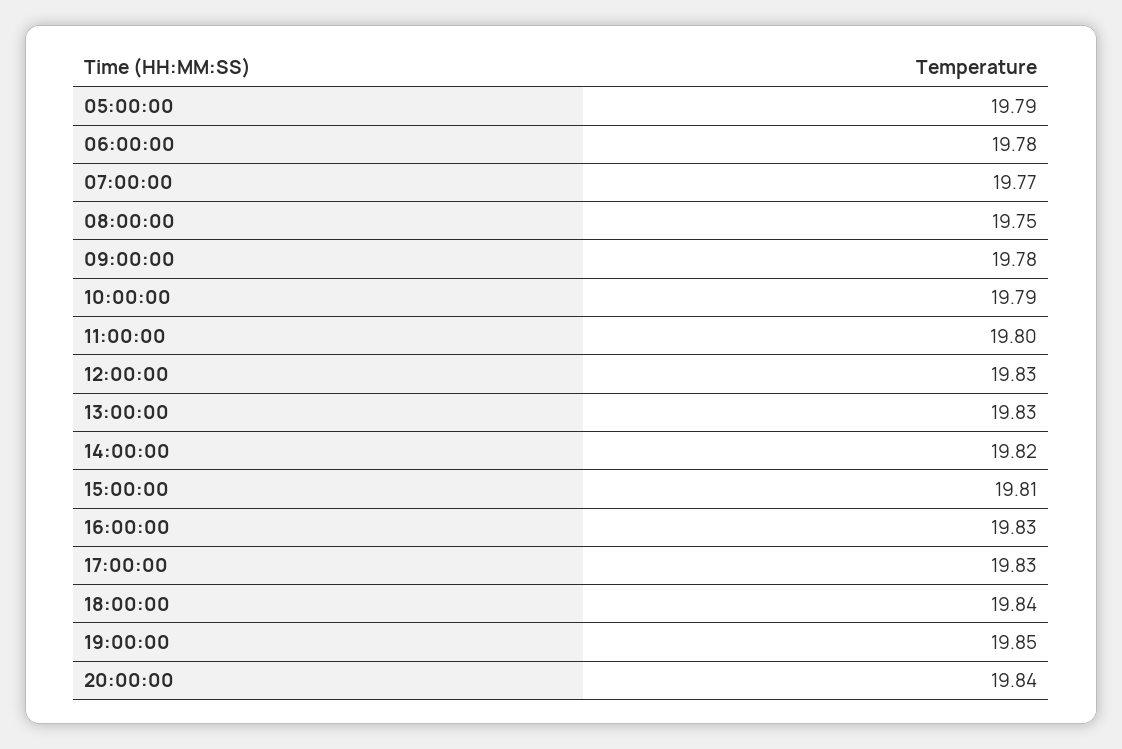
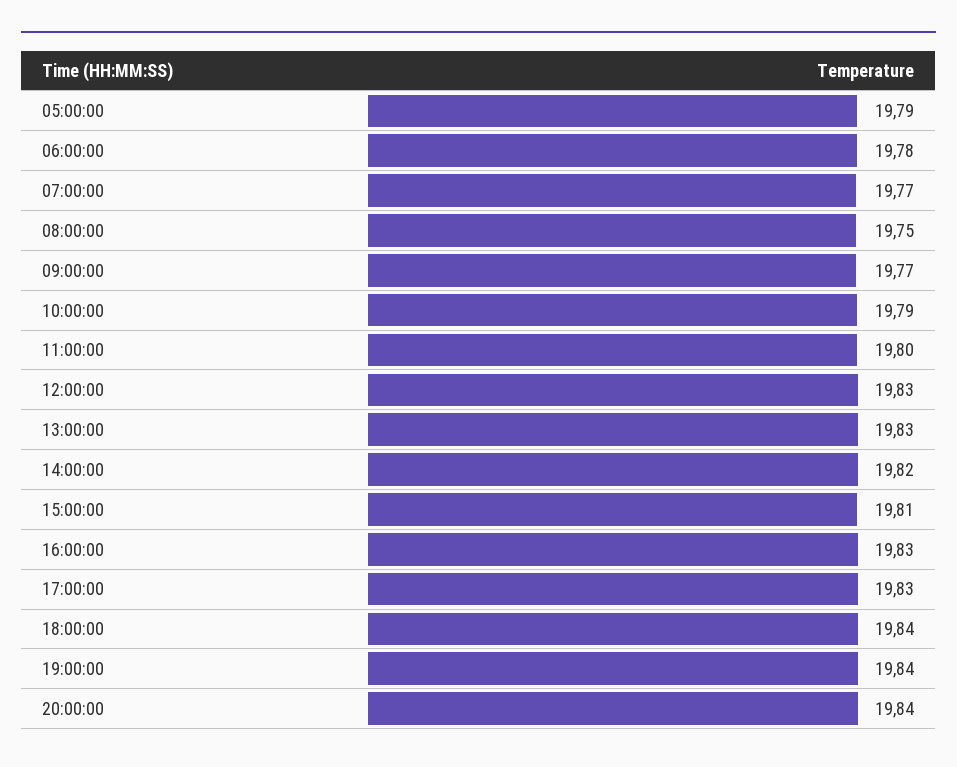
  {
    "05:00:00": 19.79,
    "06:00:00": 19.78,
    "07:00:00": 19.77,
    "08:00:00": 19.75,
-   "09:00:00": 19.78,
+   "09:00:00": 19.77,
    "10:00:00": 19.79,
    "11:00:00": 19.8,
    "12:00:00": 19.83,
    "13:00:00": 19.83,
    "14:00:00": 19.82,
    "15:00:00": 19.81,
    "16:00:00": 19.83,
    "17:00:00": 19.83,
    "18:00:00": 19.84,
-   "19:00:00": 19.85,
+   "19:00:00": 19.84,
    "20:00:00": 19.84
  }

